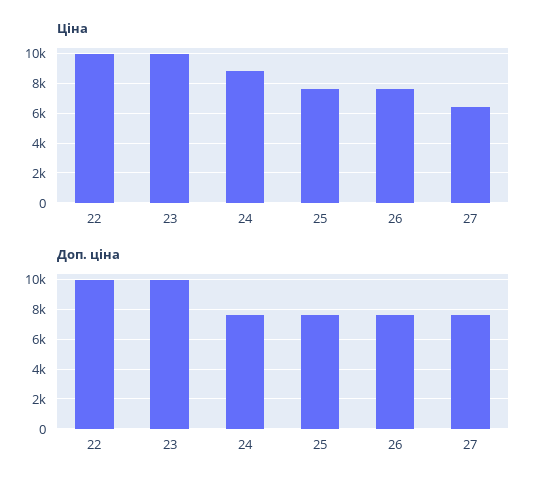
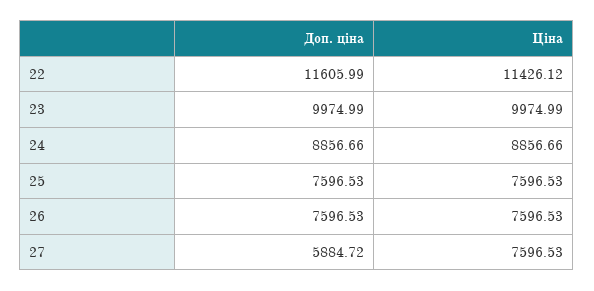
  {
    "Ціна": {
-     "22": 10000,
+     "22": 11426.12,
      "23": 9974.99,
      "24": 8856.66,
      "25": 7596.53,
      "26": 7596.53,
-     "27": 6500
+     "27": 7596.53
    },
    "Доп. ціна": {
-     "22": 10000,
+     "22": 11605.99,
      "23": 9974.99,
-     "24": 7500,
+     "24": 8856.66,
      "25": 7596.53,
      "26": 7596.53,
-     "27": 7500
+     "27": 5884.72
    }
  }

